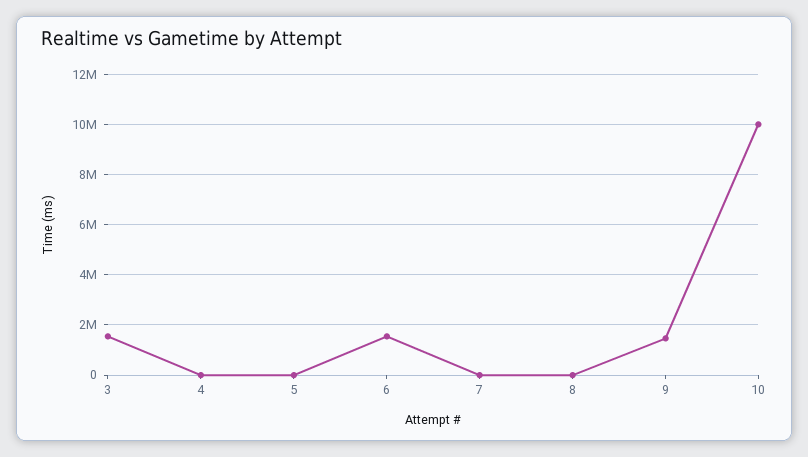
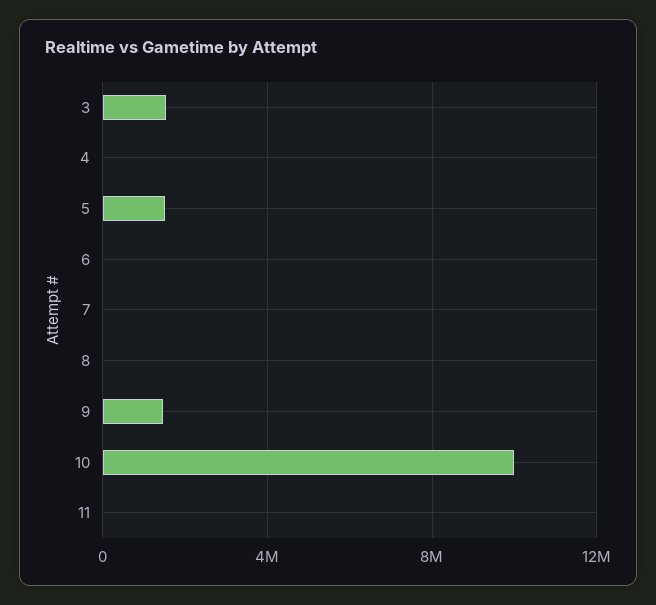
  {
    "3": 1500000,
    "4": 0,
-   "5": 0,
+   "5": 1500000,
-   "6": 1500000,
+   "6": 0,
    "7": 0,
    "8": 0,
    "9": 1500000,
-   "10": 10000000
+   "10": 10000000,
+   "11": 0
  }

